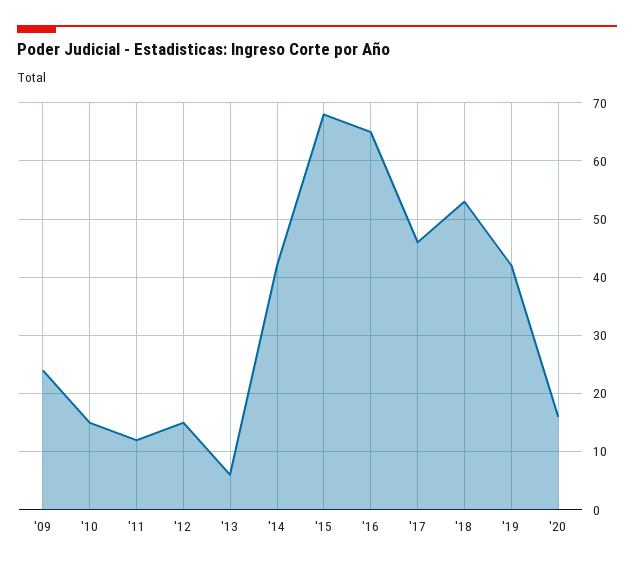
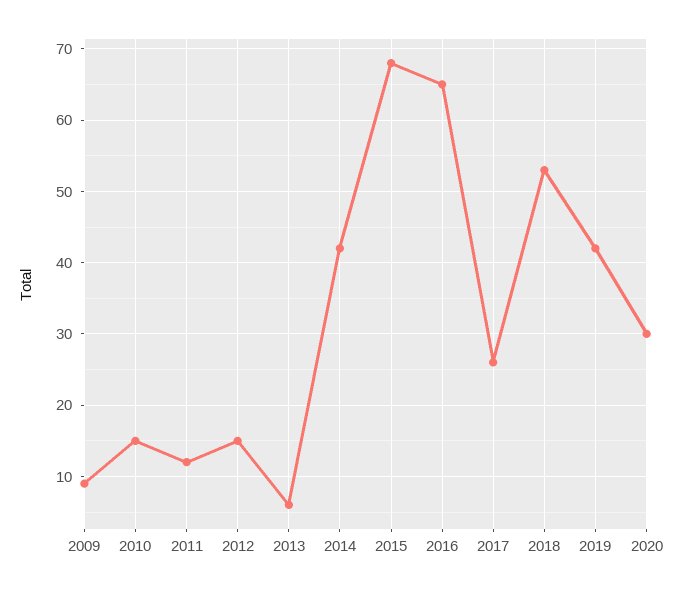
  {
-   "'09": 25,
+   "'09": 9,
    "'10": 15,
    "'11": 12,
    "'12": 15,
    "'13": 6,
    "'14": 42,
    "'15": 68,
    "'16": 65,
-   "'17": 45,
+   "'17": 26,
    "'18": 53,
    "'19": 42,
-   "'20": 15
+   "'20": 30
  }

